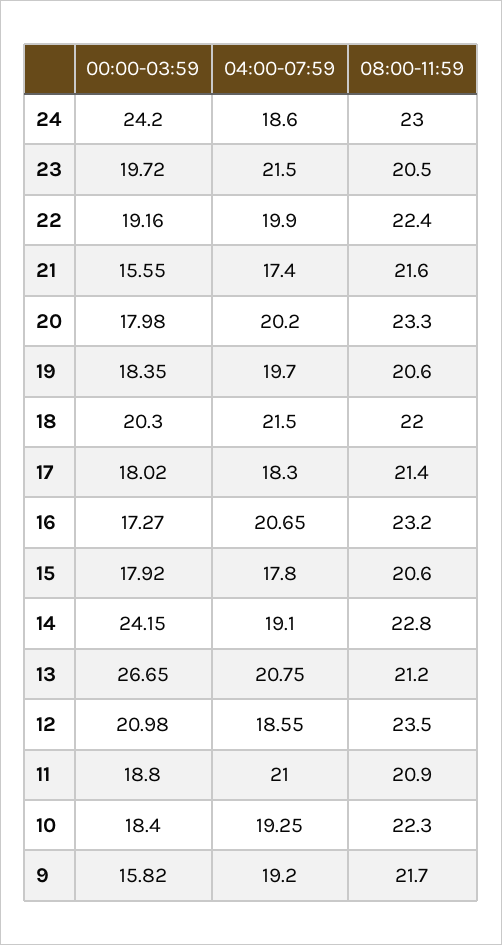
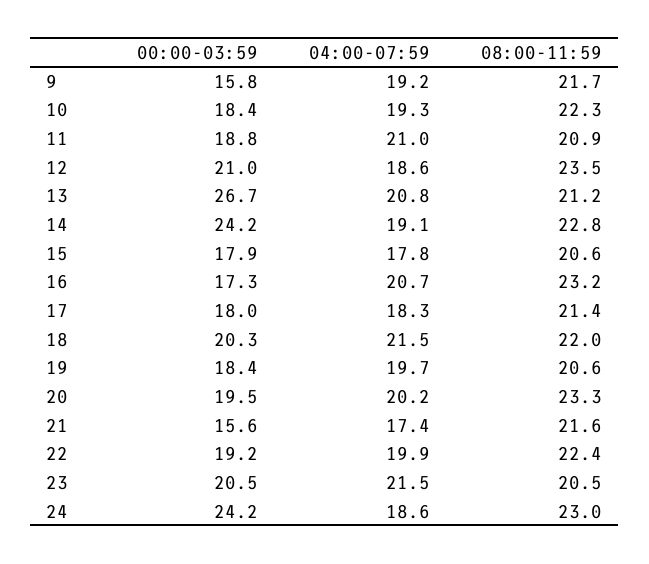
  {
    "00:00-03:59": {
      "24": 24.2,
-     "23": 19.72,
+     "23": 20.5,
      "22": 19.16,
      "21": 15.55,
-     "20": 17.98,
+     "20": 19.5,
      "19": 18.35,
      "18": 20.3,
      "17": 18.02,
      "16": 17.27,
      "15": 17.92,
      "14": 24.15,
      "13": 26.65,
      "12": 20.98,
      "11": 18.8,
      "10": 18.4,
      "9": 15.82
    },
    "04:00-07:59": {
      "24": 18.6,
      "23": 21.5,
      "22": 19.9,
      "21": 17.4,
      "20": 20.2,
      "19": 19.7,
      "18": 21.5,
      "17": 18.3,
      "16": 20.65,
      "15": 17.8,
      "14": 19.1,
      "13": 20.75,
      "12": 18.55,
      "11": 21,
      "10": 19.25,
      "9": 19.2
    },
    "08:00-11:59": {
      "24": 23,
      "23": 20.5,
      "22": 22.4,
      "21": 21.6,
      "20": 23.3,
      "19": 20.6,
      "18": 22,
      "17": 21.4,
      "16": 23.2,
      "15": 20.6,
      "14": 22.8,
      "13": 21.2,
      "12": 23.5,
      "11": 20.9,
      "10": 22.3,
      "9": 21.7
    }
  }

